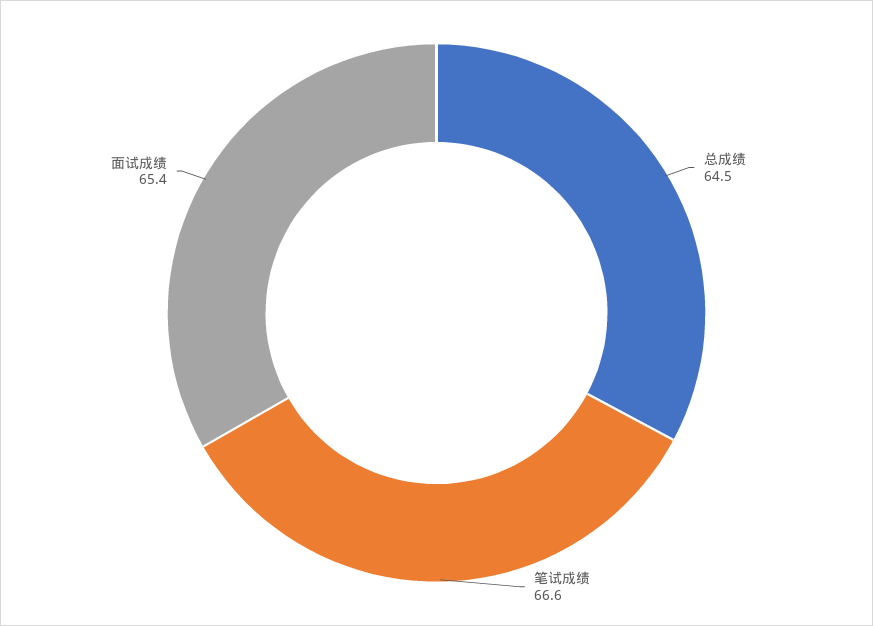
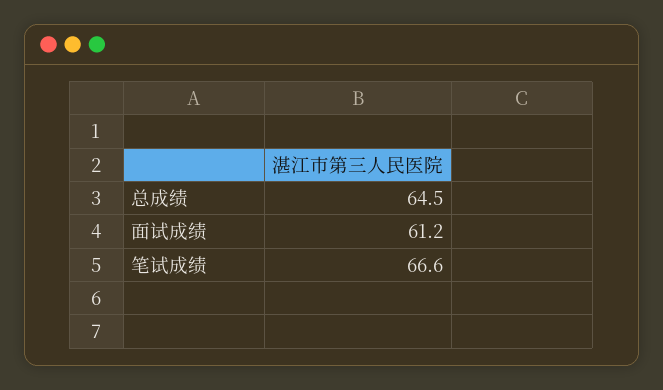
  {
    "总成绩": 64.5,
    "笔试成绩": 66.6,
-   "面试成绩": 65.4
+   "面试成绩": 61.2
  }

